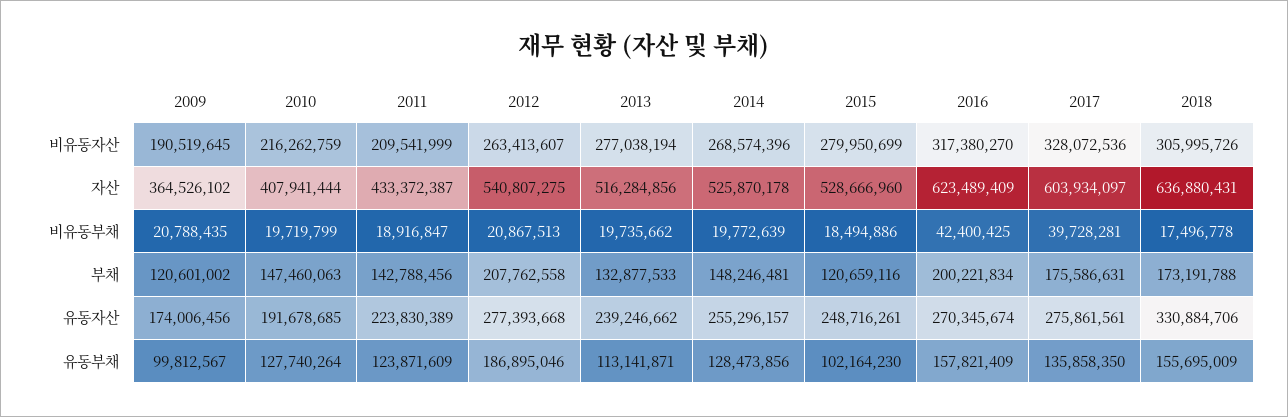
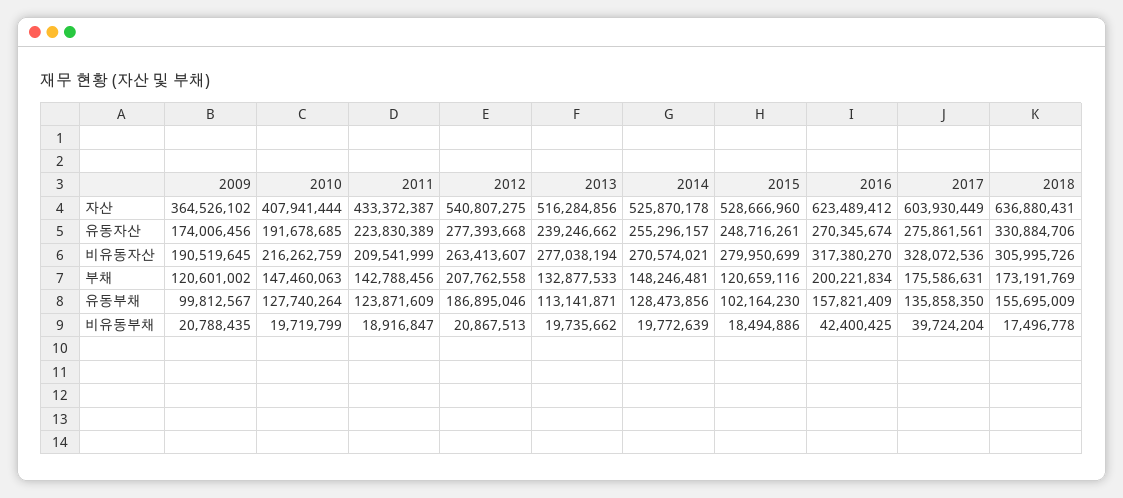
  {
    "2009": {
      "비유동자산": 190519645,
      "자산": 364526102,
      "비유동부채": 20788435,
      "부채": 120601002,
      "유동자산": 174006456,
      "유동부채": 99812567
    },
    "2010": {
      "비유동자산": 216262759,
      "자산": 407941444,
      "비유동부채": 19719799,
      "부채": 147460063,
      "유동자산": 191678685,
      "유동부채": 127740264
    },
    "2011": {
      "비유동자산": 209541999,
      "자산": 433372387,
      "비유동부채": 18916847,
      "부채": 142788456,
      "유동자산": 223830389,
      "유동부채": 123871609
    },
    "2012": {
      "비유동자산": 263413607,
      "자산": 540807275,
      "비유동부채": 20867513,
      "부채": 207762558,
      "유동자산": 277393668,
      "유동부채": 186895046
    },
    "2013": {
      "비유동자산": 277038194,
      "자산": 516284856,
      "비유동부채": 19735662,
      "부채": 132877533,
      "유동자산": 239246662,
      "유동부채": 113141871
    },
    "2014": {
-     "비유동자산": 268574396,
+     "비유동자산": 270574021,
      "자산": 525870178,
      "비유동부채": 19772639,
      "부채": 148246481,
      "유동자산": 255296157,
      "유동부채": 128473856
    },
    "2015": {
      "비유동자산": 279950699,
      "자산": 528666960,
      "비유동부채": 18494886,
      "부채": 120659116,
      "유동자산": 248716261,
      "유동부채": 102164230
    },
    "2016": {
      "비유동자산": 317380270,
-     "자산": 623489409,
+     "자산": 623489412,
      "비유동부채": 42400425,
      "부채": 200221834,
      "유동자산": 270345674,
      "유동부채": 157821409
    },
    "2017": {
      "비유동자산": 328072536,
-     "자산": 603934097,
+     "자산": 603930449,
-     "비유동부채": 39728281,
+     "비유동부채": 39724204,
      "부채": 175586631,
      "유동자산": 275861561,
      "유동부채": 135858350
    },
    "2018": {
      "비유동자산": 305995726,
      "자산": 636880431,
      "비유동부채": 17496778,
-     "부채": 173191788,
+     "부채": 173191769,
      "유동자산": 330884706,
      "유동부채": 155695009
    }
  }

